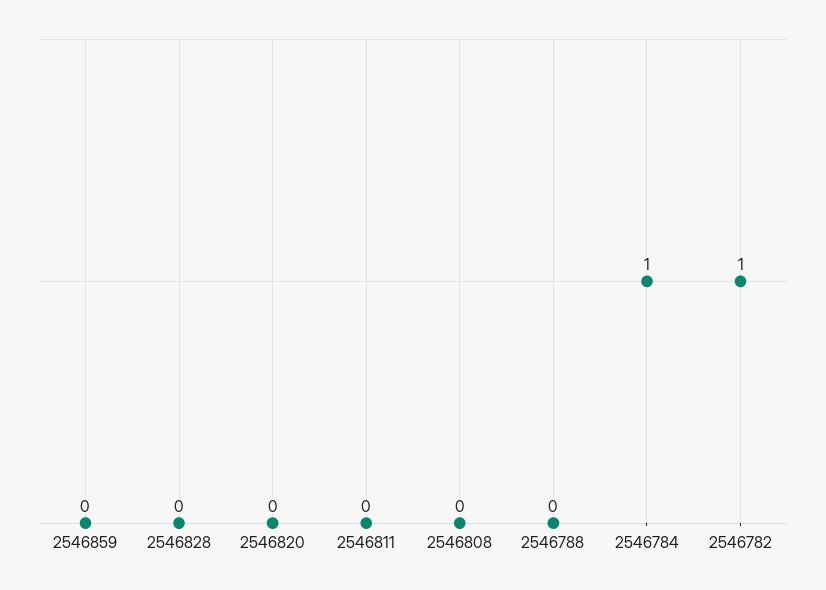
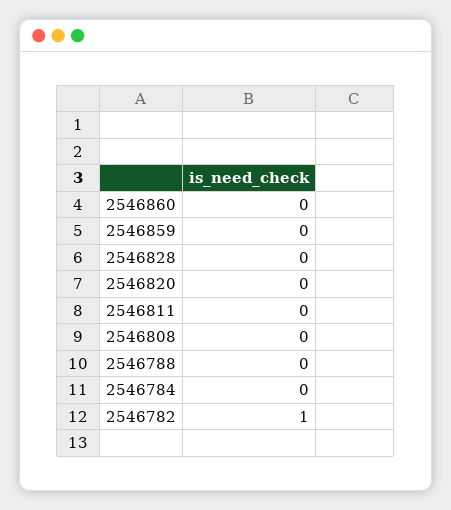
  {
    "2546859": 0,
    "2546828": 0,
    "2546820": 0,
    "2546811": 0,
    "2546808": 0,
    "2546788": 0,
-   "2546784": 1,
+   "2546784": 0,
-   "2546782": 1
+   "2546782": 1,
+   "2546860": 0
  }

